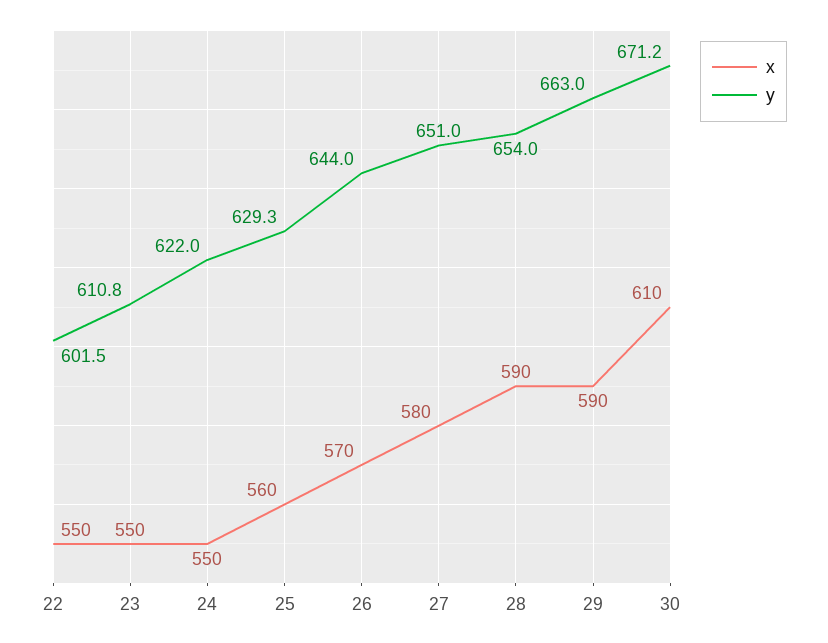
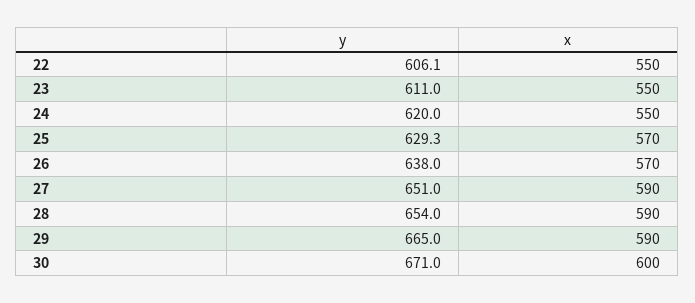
  {
    "x": {
      "22": 550,
      "23": 550,
      "24": 550,
-     "25": 560,
+     "25": 570,
      "26": 570,
-     "27": 580,
+     "27": 590,
      "28": 590,
      "29": 590,
-     "30": 610
+     "30": 600
    },
    "y": {
-     "22": 601.5,
+     "22": 606.1,
-     "23": 610.8,
+     "23": 611,
-     "24": 622,
+     "24": 620,
      "25": 629.3,
-     "26": 644,
+     "26": 638,
      "27": 651,
      "28": 654,
-     "29": 663,
+     "29": 665,
-     "30": 671.2
+     "30": 671
    }
  }

